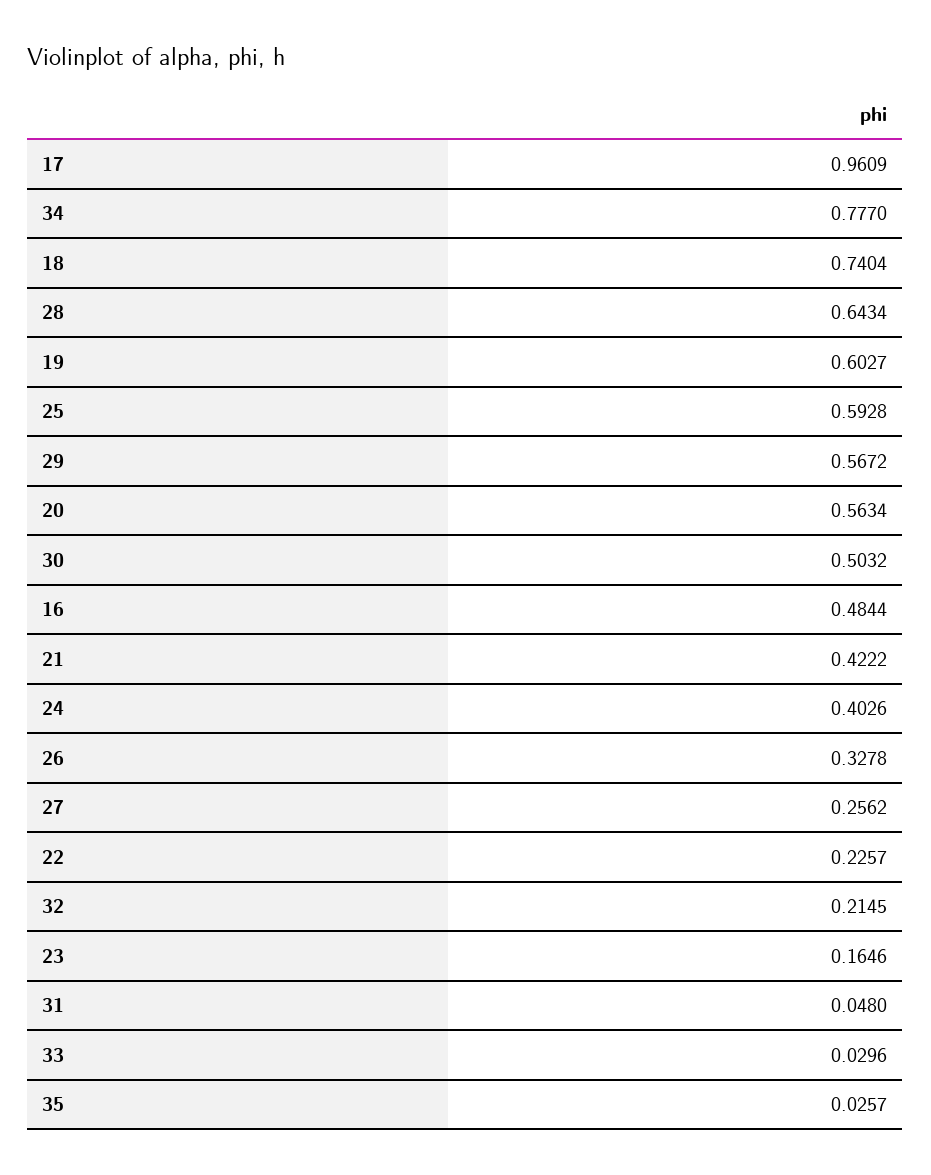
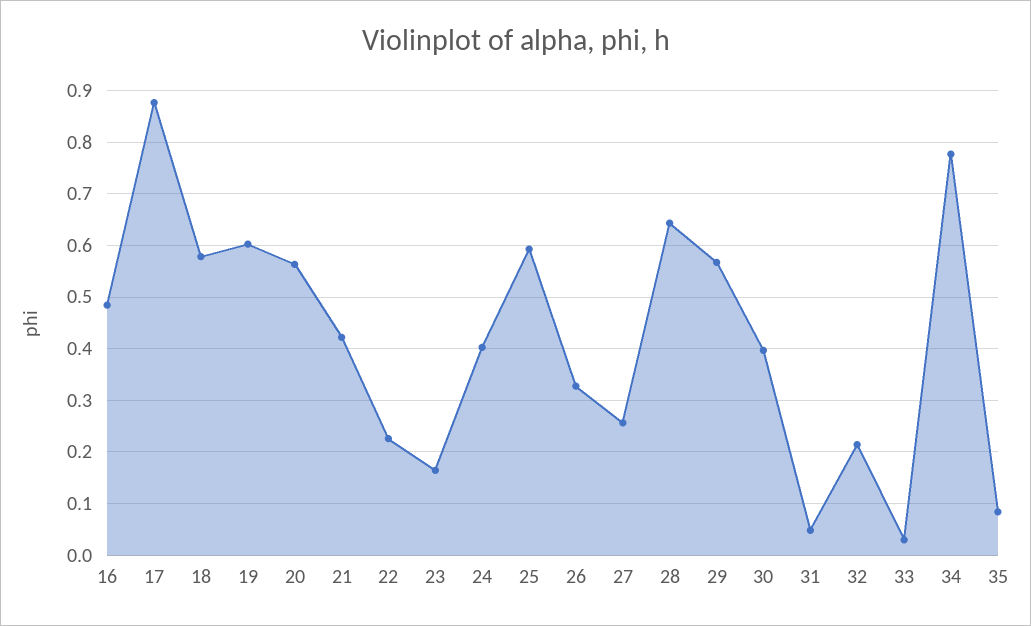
  {
-   "17": 0.9609,
+   "17": 0.88,
    "34": 0.777,
-   "18": 0.7404,
+   "18": 0.58,
    "28": 0.6434,
    "19": 0.6027,
    "25": 0.5928,
    "29": 0.5672,
    "20": 0.5634,
-   "30": 0.5032,
+   "30": 0.4,
    "16": 0.4844,
    "21": 0.4222,
    "24": 0.4026,
    "26": 0.3278,
    "27": 0.2562,
    "22": 0.2257,
    "32": 0.2145,
    "23": 0.1646,
    "31": 0.048,
    "33": 0.0296,
-   "35": 0.0257
+   "35": 0.08
  }

